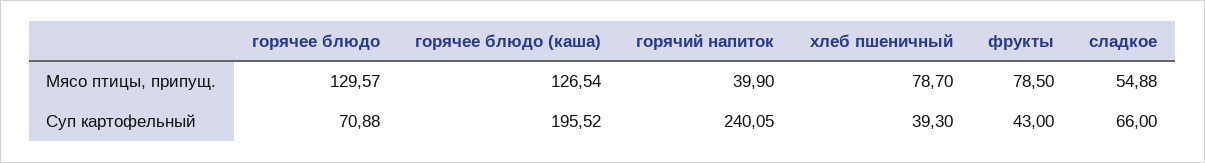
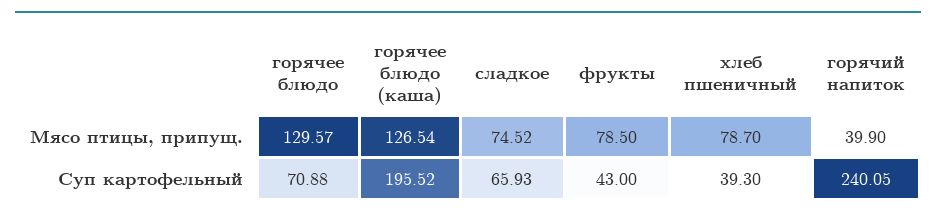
  {
    "горячее блюдо": {
      "Мясо птицы, припущ.": 129.57,
      "Суп картофельный": 70.88
    },
    "горячее блюдо (каша)": {
      "Мясо птицы, припущ.": 126.54,
      "Суп картофельный": 195.52
    },
    "горячий напиток": {
      "Мясо птицы, припущ.": 39.9,
      "Суп картофельный": 240.05
    },
    "хлеб пшеничный": {
      "Мясо птицы, припущ.": 78.7,
      "Суп картофельный": 39.3
    },
    "фрукты": {
      "Мясо птицы, припущ.": 78.5,
      "Суп картофельный": 43
    },
    "сладкое": {
-     "Мясо птицы, припущ.": 54.88,
+     "Мясо птицы, припущ.": 74.52,
-     "Суп картофельный": 66
+     "Суп картофельный": 65.93
    }
  }

